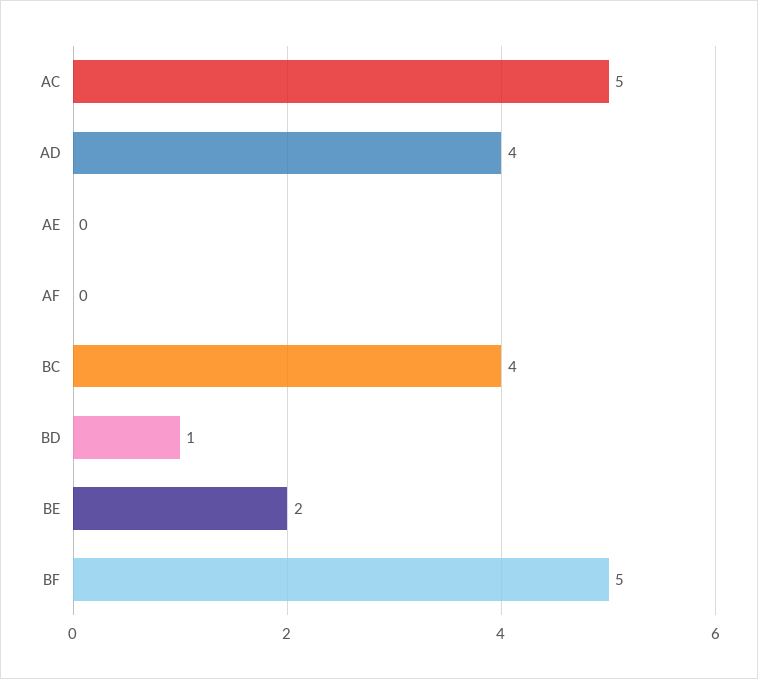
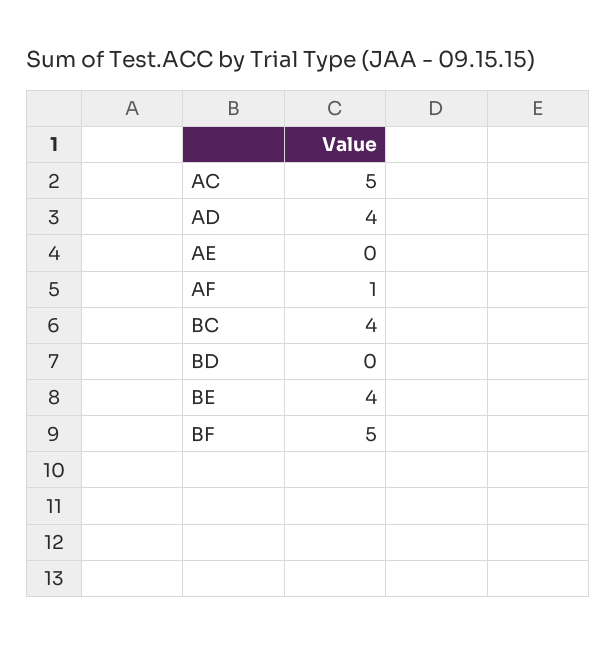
  {
    "AC": 5,
    "AD": 4,
    "AE": 0,
-   "AF": 0,
+   "AF": 1,
    "BC": 4,
-   "BD": 1,
+   "BD": 0,
-   "BE": 2,
+   "BE": 4,
    "BF": 5
  }

